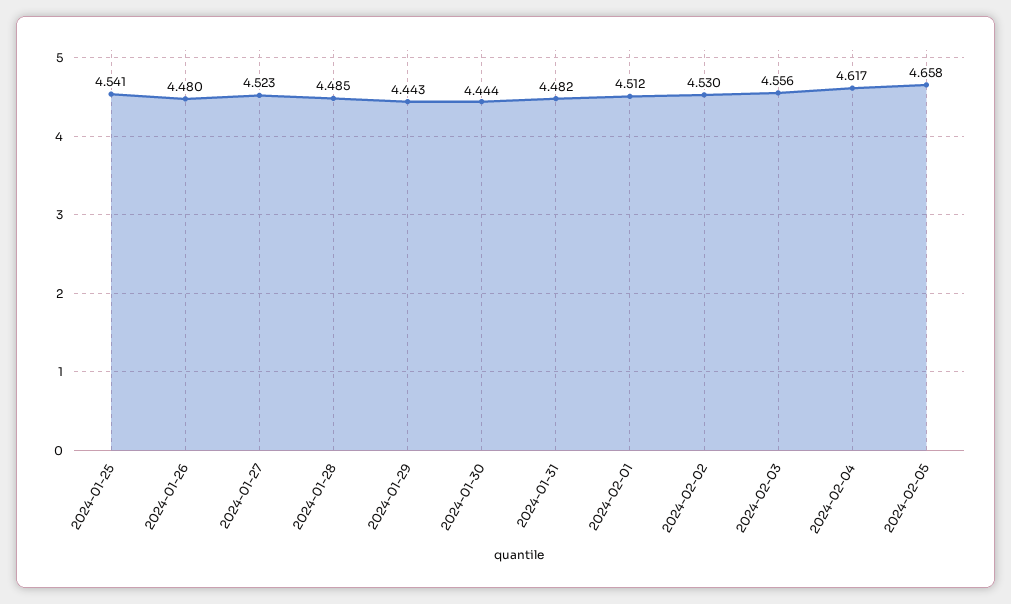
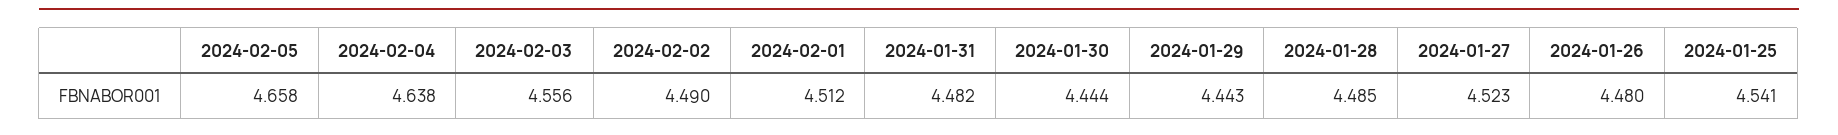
  {
    "2024-01-25": 4.541,
    "2024-01-26": 4.48,
    "2024-01-27": 4.523,
    "2024-01-28": 4.485,
    "2024-01-29": 4.443,
    "2024-01-30": 4.444,
    "2024-01-31": 4.482,
    "2024-02-01": 4.512,
-   "2024-02-02": 4.53,
+   "2024-02-02": 4.49,
    "2024-02-03": 4.556,
-   "2024-02-04": 4.617,
+   "2024-02-04": 4.638,
    "2024-02-05": 4.658
  }

